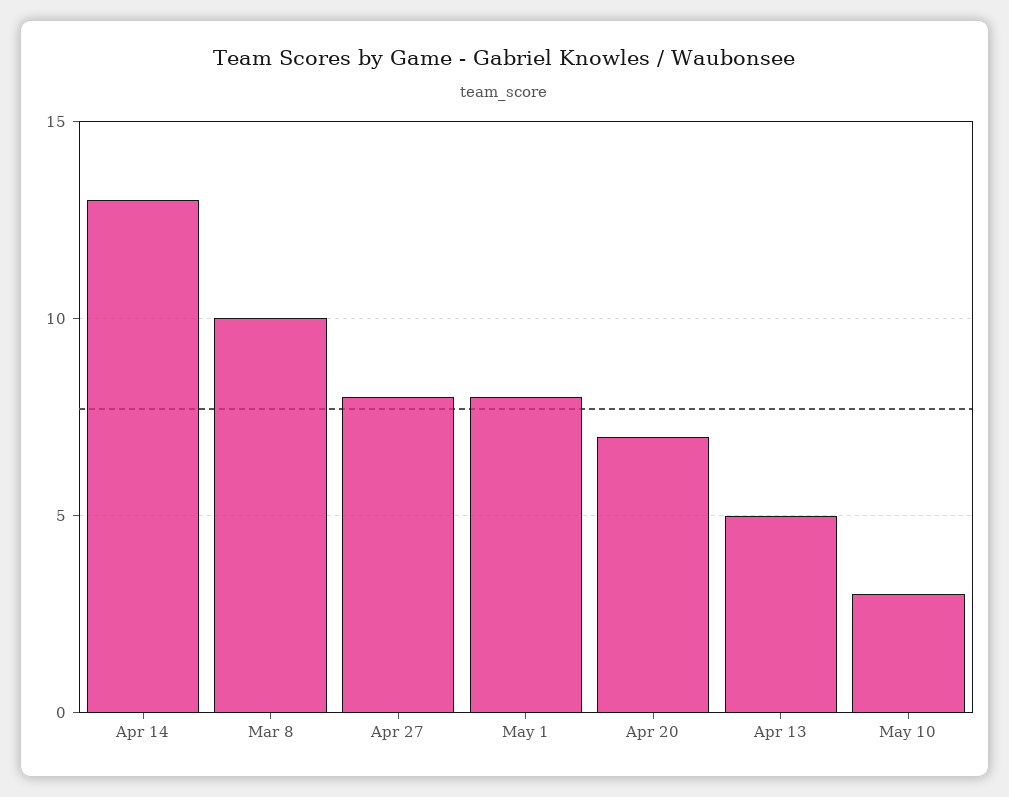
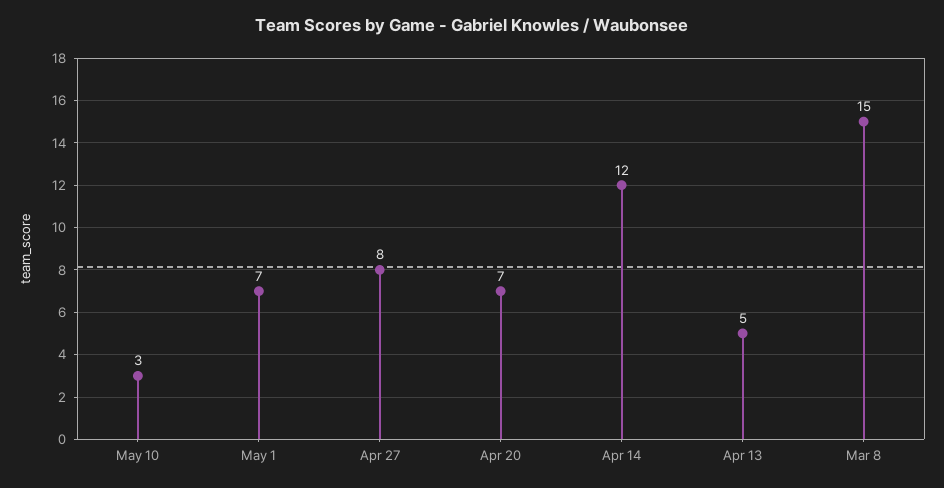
  {
-   "Apr 14": 13,
+   "Apr 14": 12,
-   "Mar 8": 10,
+   "Mar 8": 15,
    "Apr 27": 8,
-   "May 1": 8,
+   "May 1": 7,
    "Apr 20": 7,
    "Apr 13": 5,
    "May 10": 3
  }

